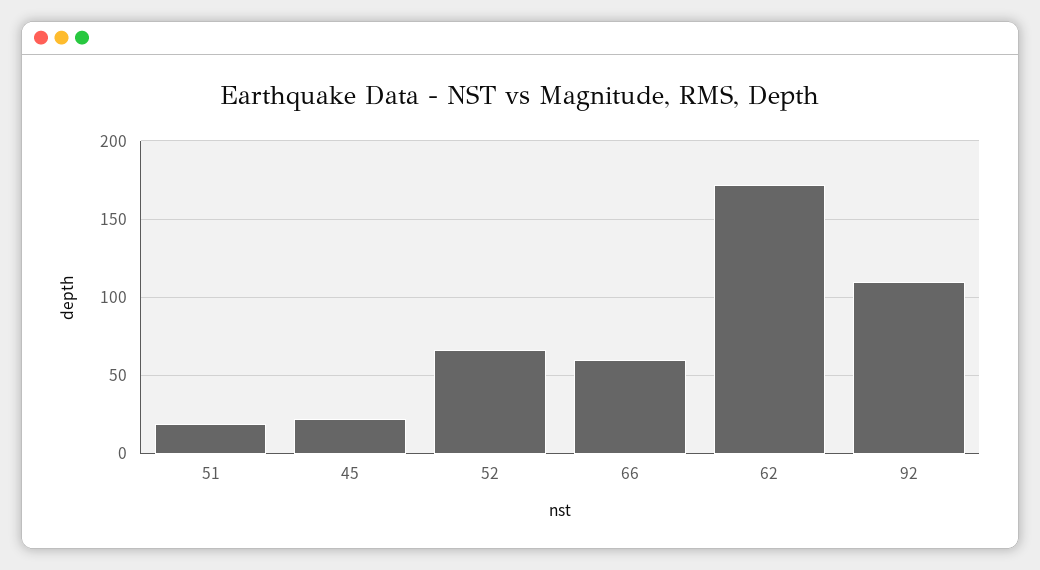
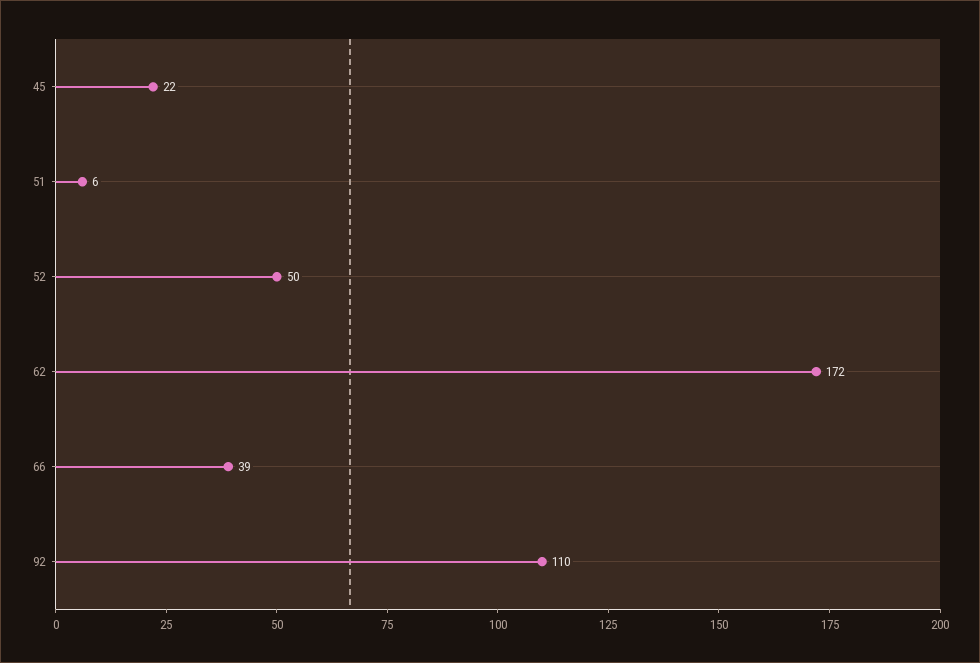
  {
-   "51": 20,
+   "51": 6,
    "45": 22,
-   "52": 65,
+   "52": 50,
-   "66": 60,
+   "66": 39,
    "62": 172,
    "92": 110
  }

